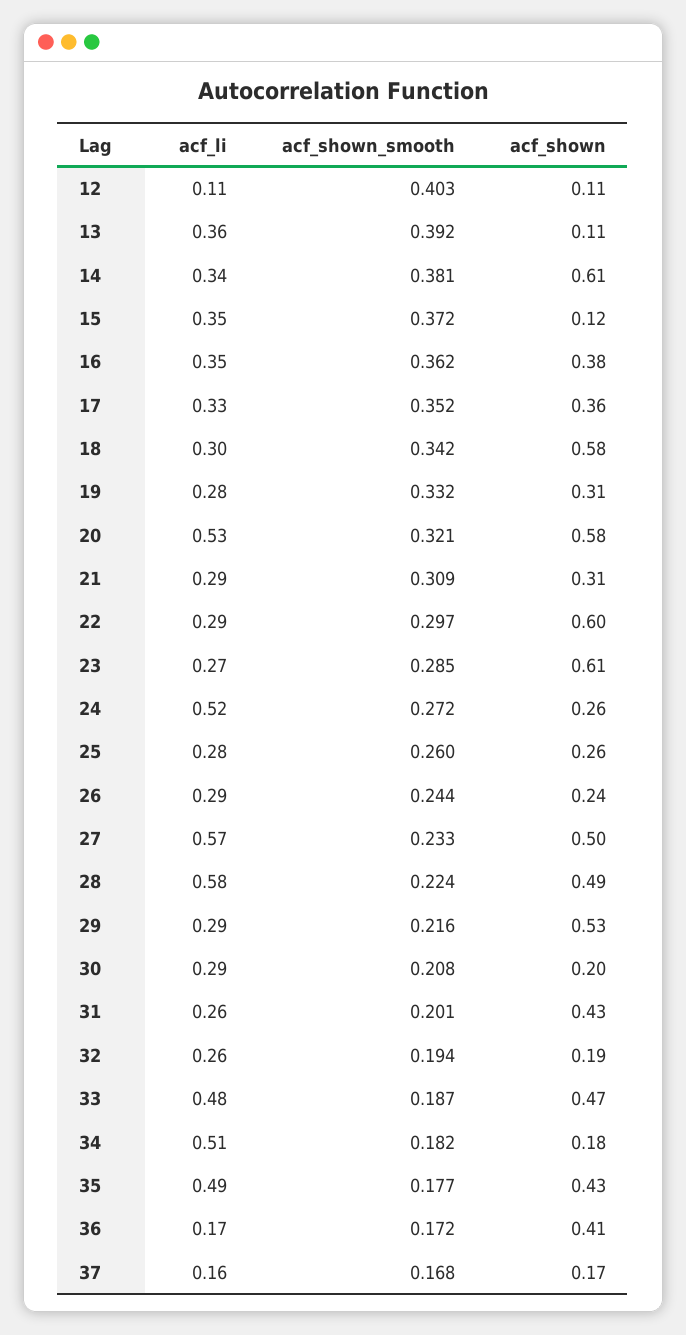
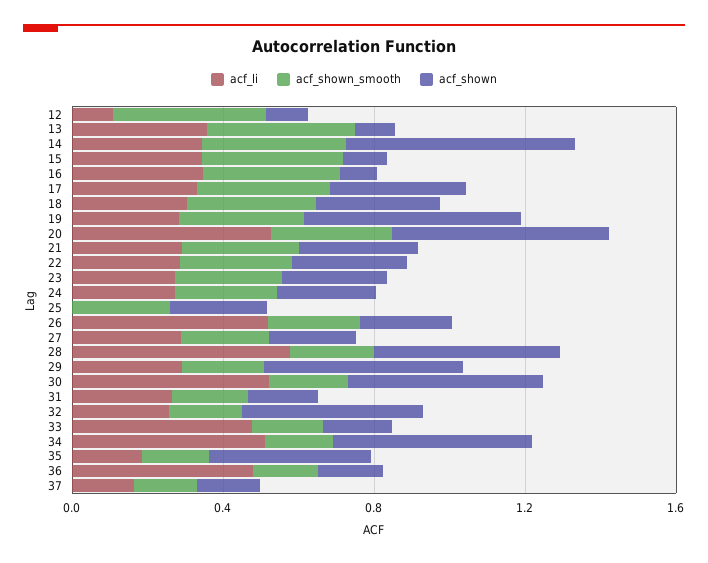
  {
    "acf_li": {
      "12": 0.11,
      "13": 0.36,
      "14": 0.34,
      "15": 0.35,
      "16": 0.35,
      "17": 0.33,
      "18": 0.3,
      "19": 0.28,
      "20": 0.53,
      "21": 0.29,
      "22": 0.29,
      "23": 0.27,
-     "24": 0.52,
+     "24": 0.3,
-     "25": 0.28,
+     "25": 0,
-     "26": 0.29,
+     "26": 0.5,
-     "27": 0.57,
+     "27": 0.3,
      "28": 0.58,
      "29": 0.29,
-     "30": 0.29,
+     "30": 0.5,
      "31": 0.26,
      "32": 0.26,
      "33": 0.48,
      "34": 0.51,
-     "35": 0.49,
+     "35": 0.2,
-     "36": 0.17,
+     "36": 0.5,
      "37": 0.16
    },
    "acf_shown_smooth": {
      "12": 0.403,
      "13": 0.392,
      "14": 0.381,
      "15": 0.372,
      "16": 0.362,
      "17": 0.352,
      "18": 0.342,
      "19": 0.332,
      "20": 0.321,
      "21": 0.309,
      "22": 0.297,
      "23": 0.285,
      "24": 0.272,
      "25": 0.26,
      "26": 0.244,
      "27": 0.233,
      "28": 0.224,
      "29": 0.216,
      "30": 0.208,
      "31": 0.201,
      "32": 0.194,
      "33": 0.187,
      "34": 0.182,
      "35": 0.177,
      "36": 0.172,
      "37": 0.168
    },
    "acf_shown": {
      "12": 0.11,
      "13": 0.11,
      "14": 0.61,
      "15": 0.12,
-     "16": 0.38,
+     "16": 0.1,
      "17": 0.36,
-     "18": 0.58,
+     "18": 0.3,
-     "19": 0.31,
+     "19": 0.6,
      "20": 0.58,
      "21": 0.31,
-     "22": 0.6,
+     "22": 0.3,
-     "23": 0.61,
+     "23": 0.3,
      "24": 0.26,
      "25": 0.26,
      "26": 0.24,
-     "27": 0.5,
+     "27": 0.2,
      "28": 0.49,
      "29": 0.53,
-     "30": 0.2,
+     "30": 0.5,
-     "31": 0.43,
+     "31": 0.2,
-     "32": 0.19,
+     "32": 0.5,
-     "33": 0.47,
+     "33": 0.2,
-     "34": 0.18,
+     "34": 0.5,
      "35": 0.43,
-     "36": 0.41,
+     "36": 0.2,
      "37": 0.17
    }
  }

